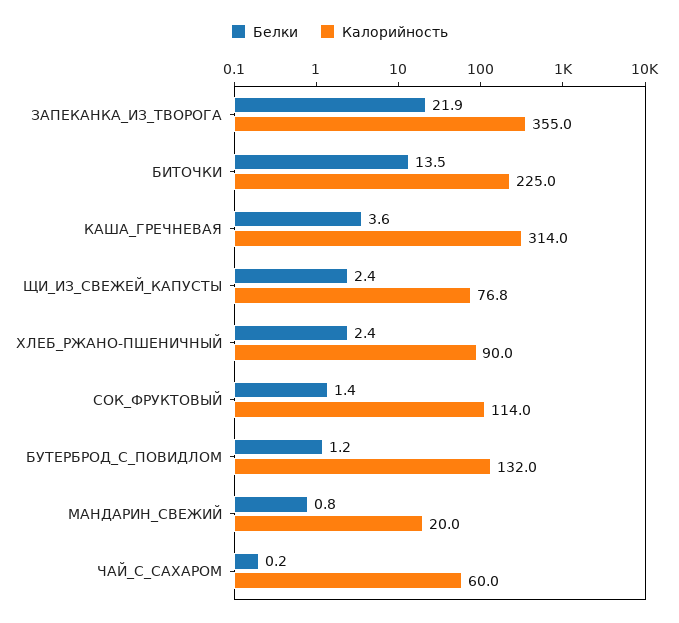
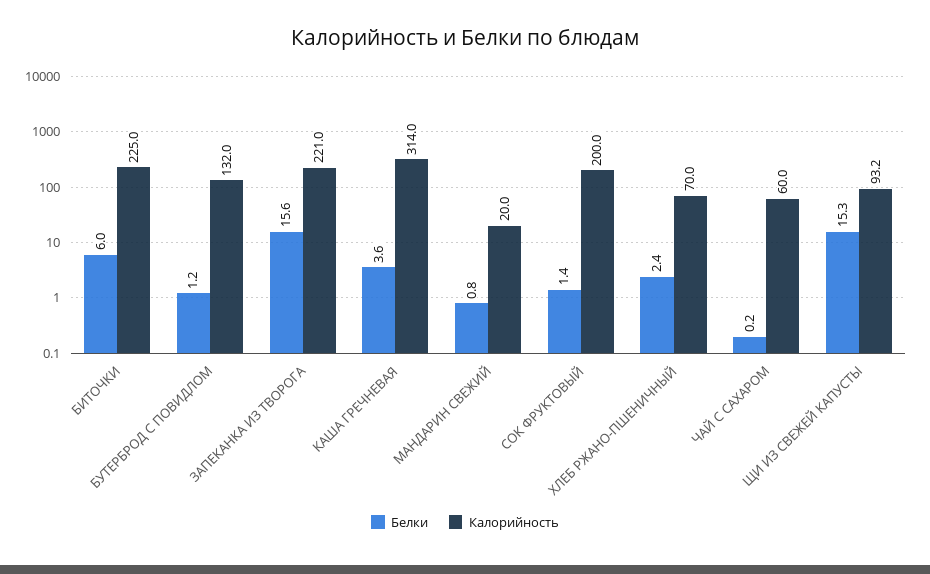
  {
    "Белки": {
-     "ЗАПЕКАНКА_ИЗ_ТВОРОГА": 21.9,
+     "ЗАПЕКАНКА_ИЗ_ТВОРОГА": 15.6,
-     "БИТОЧКИ": 13.5,
+     "БИТОЧКИ": 6,
      "КАША_ГРЕЧНЕВАЯ": 3.6,
-     "ЩИ_ИЗ_СВЕЖЕЙ_КАПУСТЫ": 2.4,
+     "ЩИ_ИЗ_СВЕЖЕЙ_КАПУСТЫ": 15.3,
      "ХЛЕБ_РЖАНО-ПШЕНИЧНЫЙ": 2.4,
      "СОК_ФРУКТОВЫЙ": 1.4,
      "БУТЕРБРОД_С_ПОВИДЛОМ": 1.2,
      "МАНДАРИН_СВЕЖИЙ": 0.8,
      "ЧАЙ_С_САХАРОМ": 0.2
    },
    "Калорийность": {
-     "ЗАПЕКАНКА_ИЗ_ТВОРОГА": 355,
+     "ЗАПЕКАНКА_ИЗ_ТВОРОГА": 221,
      "БИТОЧКИ": 225,
      "КАША_ГРЕЧНЕВАЯ": 314,
-     "ЩИ_ИЗ_СВЕЖЕЙ_КАПУСТЫ": 76.8,
+     "ЩИ_ИЗ_СВЕЖЕЙ_КАПУСТЫ": 93.2,
-     "ХЛЕБ_РЖАНО-ПШЕНИЧНЫЙ": 90,
+     "ХЛЕБ_РЖАНО-ПШЕНИЧНЫЙ": 70,
-     "СОК_ФРУКТОВЫЙ": 114,
+     "СОК_ФРУКТОВЫЙ": 200,
      "БУТЕРБРОД_С_ПОВИДЛОМ": 132,
      "МАНДАРИН_СВЕЖИЙ": 20,
      "ЧАЙ_С_САХАРОМ": 60
    }
  }

